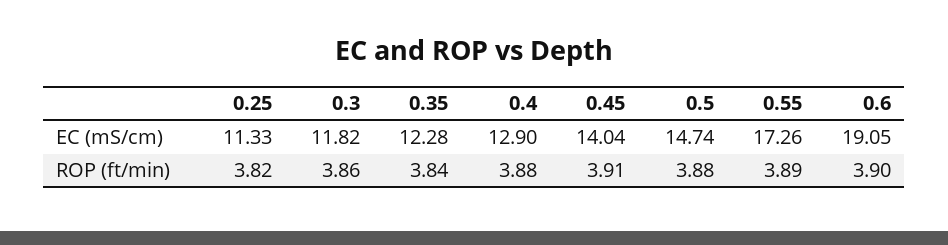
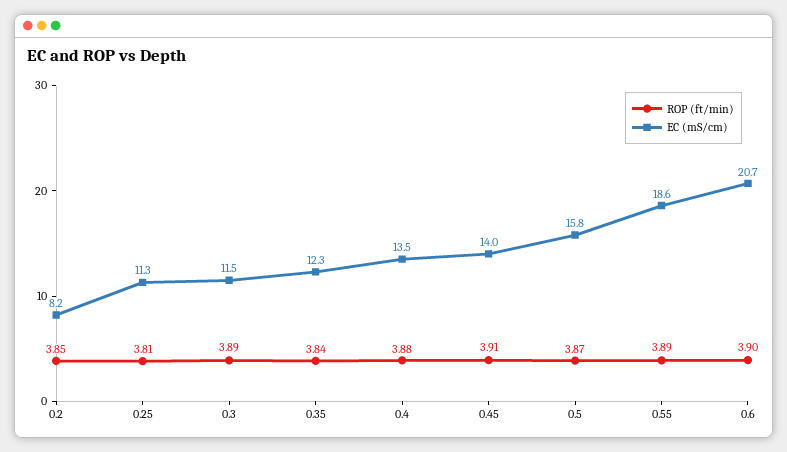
  {
    "EC (mS/cm)": {
      "0.25": 11.33,
-     "0.3": 11.82,
+     "0.3": 11.5,
      "0.35": 12.28,
-     "0.4": 12.9,
+     "0.4": 13.5,
      "0.45": 14.04,
-     "0.5": 14.74,
+     "0.5": 15.8,
-     "0.55": 17.26,
+     "0.55": 18.6,
-     "0.6": 19.05
+     "0.6": 20.7,
+     "0.2": 8.2
    },
    "ROP (ft/min)": {
-     "0.25": 3.82,
+     "0.25": 3.81,
-     "0.3": 3.86,
+     "0.3": 3.89,
      "0.35": 3.84,
      "0.4": 3.88,
      "0.45": 3.91,
-     "0.5": 3.88,
+     "0.5": 3.87,
      "0.55": 3.89,
-     "0.6": 3.9
+     "0.6": 3.9,
+     "0.2": 3.85
    }
  }

